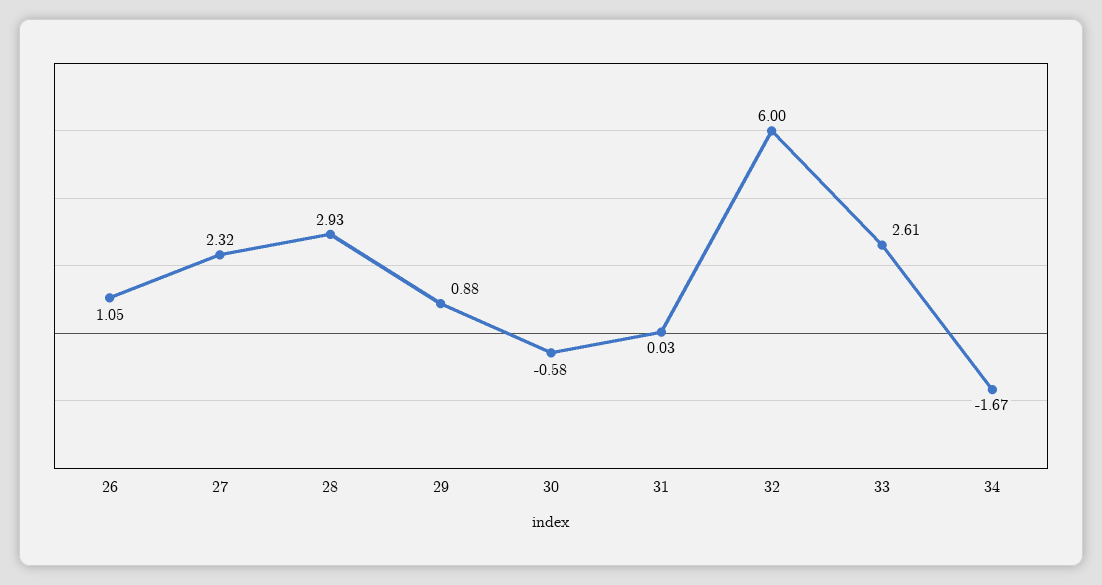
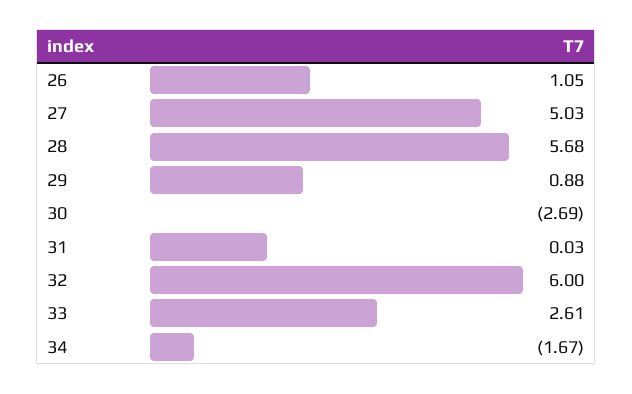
  {
    "26": 1.05,
-   "27": 2.32,
+   "27": 5.03,
-   "28": 2.93,
+   "28": 5.68,
    "29": 0.88,
-   "30": -0.58,
+   "30": -2.69,
    "31": 0.03,
    "32": 6,
    "33": 2.61,
    "34": -1.67
  }

